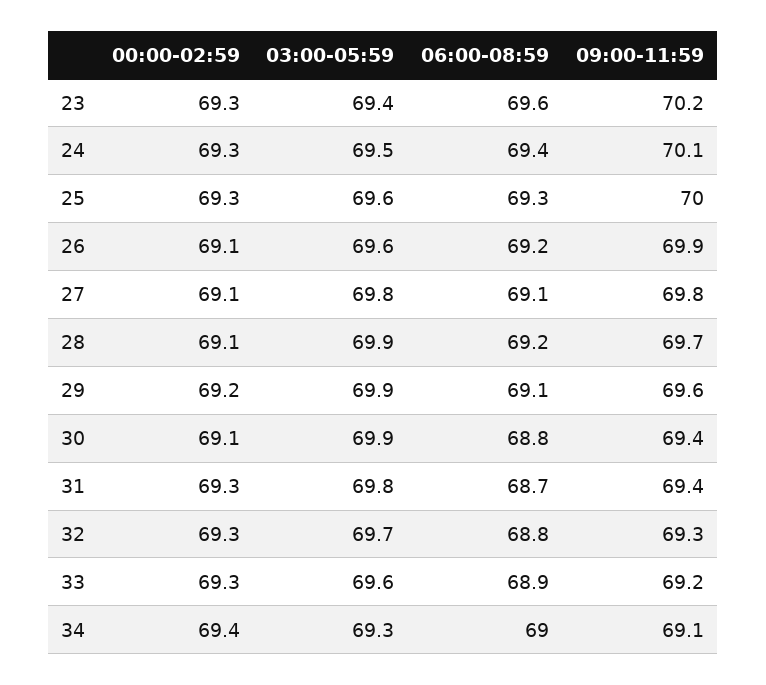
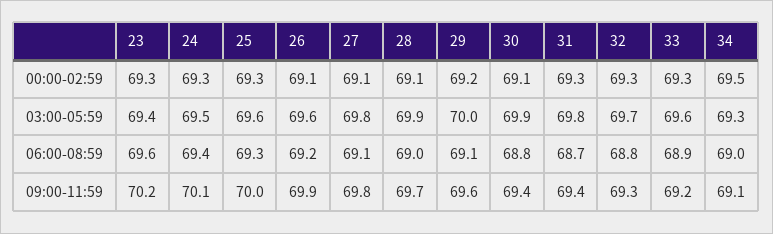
  {
    "00:00-02:59": {
      "23": 69.3,
      "24": 69.3,
      "25": 69.3,
      "26": 69.1,
      "27": 69.1,
      "28": 69.1,
      "29": 69.2,
      "30": 69.1,
      "31": 69.3,
      "32": 69.3,
      "33": 69.3,
-     "34": 69.4
+     "34": 69.5
    },
    "03:00-05:59": {
      "23": 69.4,
      "24": 69.5,
      "25": 69.6,
      "26": 69.6,
      "27": 69.8,
      "28": 69.9,
-     "29": 69.9,
+     "29": 70,
      "30": 69.9,
      "31": 69.8,
      "32": 69.7,
      "33": 69.6,
      "34": 69.3
    },
    "06:00-08:59": {
      "23": 69.6,
      "24": 69.4,
      "25": 69.3,
      "26": 69.2,
      "27": 69.1,
-     "28": 69.2,
+     "28": 69,
      "29": 69.1,
      "30": 68.8,
      "31": 68.7,
      "32": 68.8,
      "33": 68.9,
      "34": 69
    },
    "09:00-11:59": {
      "23": 70.2,
      "24": 70.1,
      "25": 70,
      "26": 69.9,
      "27": 69.8,
      "28": 69.7,
      "29": 69.6,
      "30": 69.4,
      "31": 69.4,
      "32": 69.3,
      "33": 69.2,
      "34": 69.1
    }
  }

